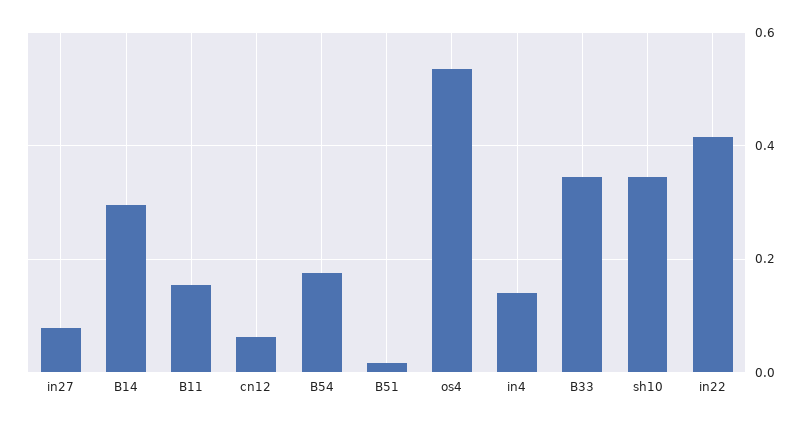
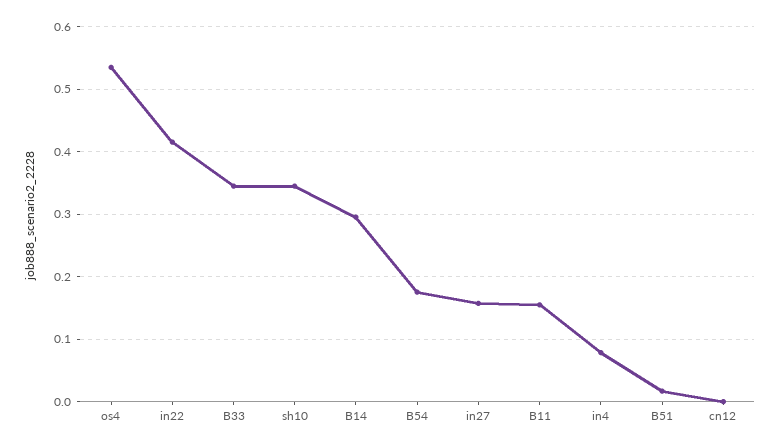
  {
-   "in27": 0.08,
+   "in27": 0.16,
    "B14": 0.3,
    "B11": 0.15,
-   "cn12": 0.06,
+   "cn12": 0,
    "B54": 0.18,
    "B51": 0.02,
    "os4": 0.54,
-   "in4": 0.14,
+   "in4": 0.08,
    "B33": 0.35,
    "sh10": 0.35,
    "in22": 0.42
  }

